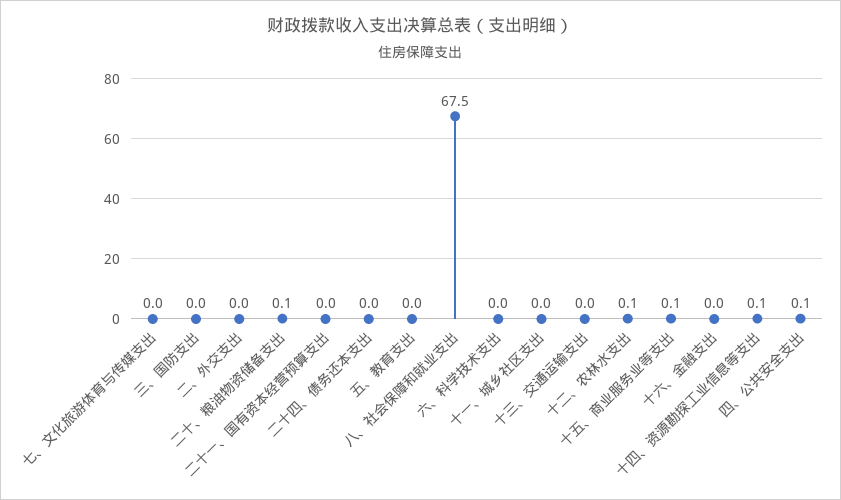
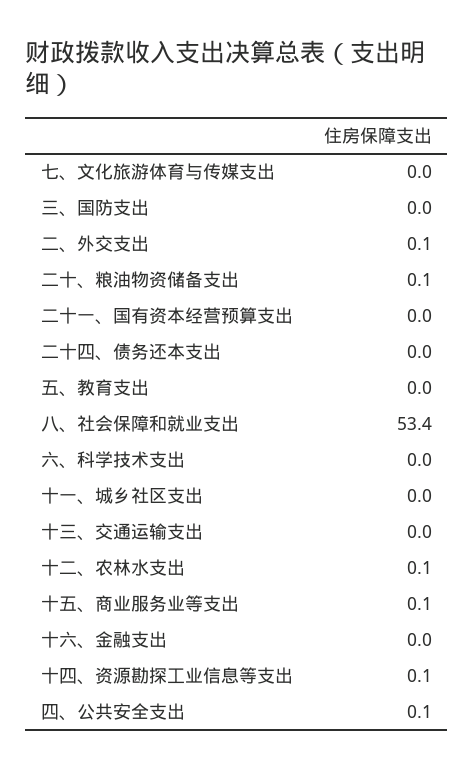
  {
    "七、文化旅游体育与传媒支出": 0,
    "三、国防支出": 0,
-   "二、外交支出": 0,
+   "二、外交支出": 0.1,
    "二十、粮油物资储备支出": 0.1,
    "二十一、国有资本经营预算支出": 0,
    "二十四、债务还本支出": 0,
    "五、教育支出": 0,
-   "八、社会保障和就业支出": 67.5,
+   "八、社会保障和就业支出": 53.4,
    "六、科学技术支出": 0,
    "十一、城乡社区支出": 0,
    "十三、交通运输支出": 0,
    "十二、农林水支出": 0.1,
    "十五、商业服务业等支出": 0.1,
    "十六、金融支出": 0,
    "十四、资源勘探工业信息等支出": 0.1,
    "四、公共安全支出": 0.1
  }

